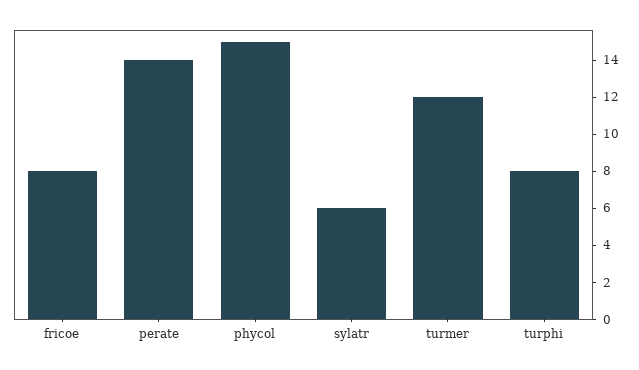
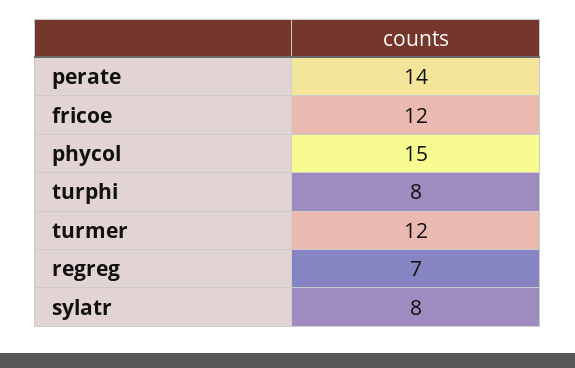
  {
-   "fricoe": 8,
+   "fricoe": 12,
    "perate": 14,
    "phycol": 15,
-   "sylatr": 6,
+   "sylatr": 8,
    "turmer": 12,
-   "turphi": 8
+   "turphi": 8,
+   "regreg": 7
  }

